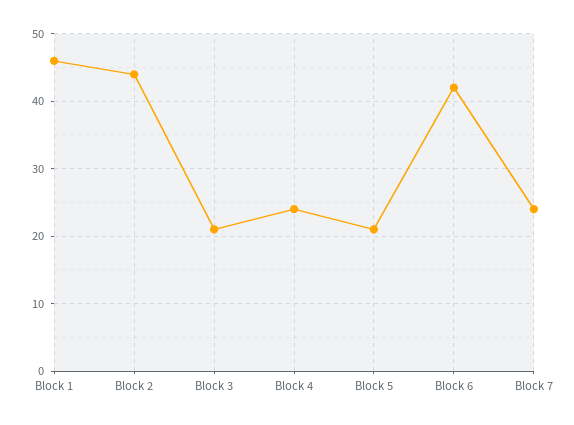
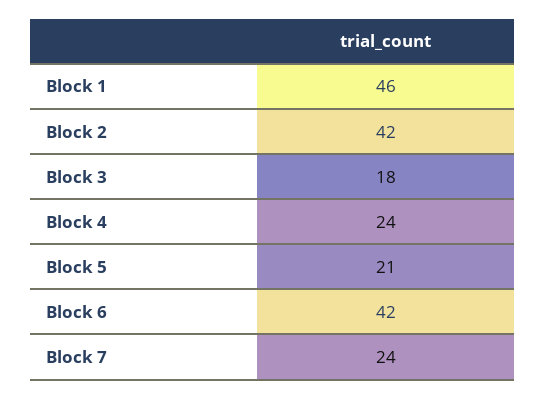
  {
    "Block 1": 46,
-   "Block 2": 44,
+   "Block 2": 42,
-   "Block 3": 21,
+   "Block 3": 18,
    "Block 4": 24,
    "Block 5": 21,
    "Block 6": 42,
    "Block 7": 24
  }

